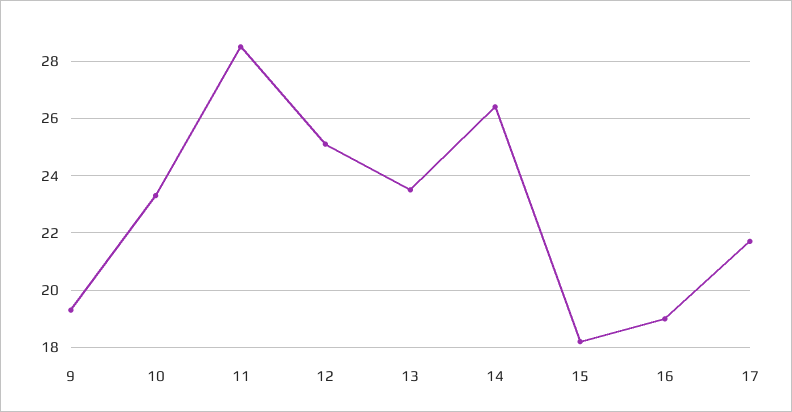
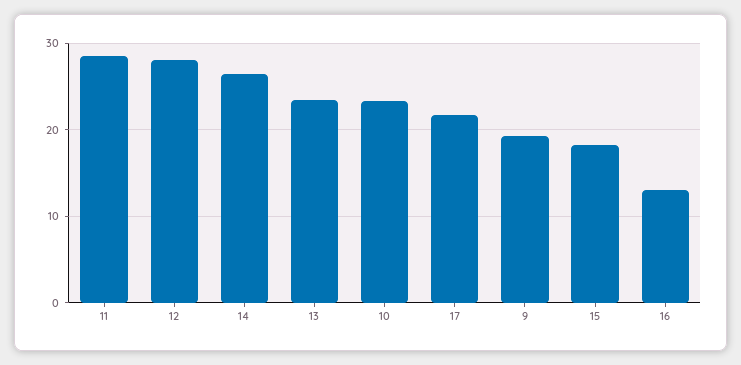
  {
    "9": 19.5,
    "10": 23.5,
    "11": 28.5,
-   "12": 25,
+   "12": 28,
    "13": 23.5,
    "14": 26.5,
    "15": 18,
-   "16": 19,
+   "16": 13,
    "17": 21.5
  }

